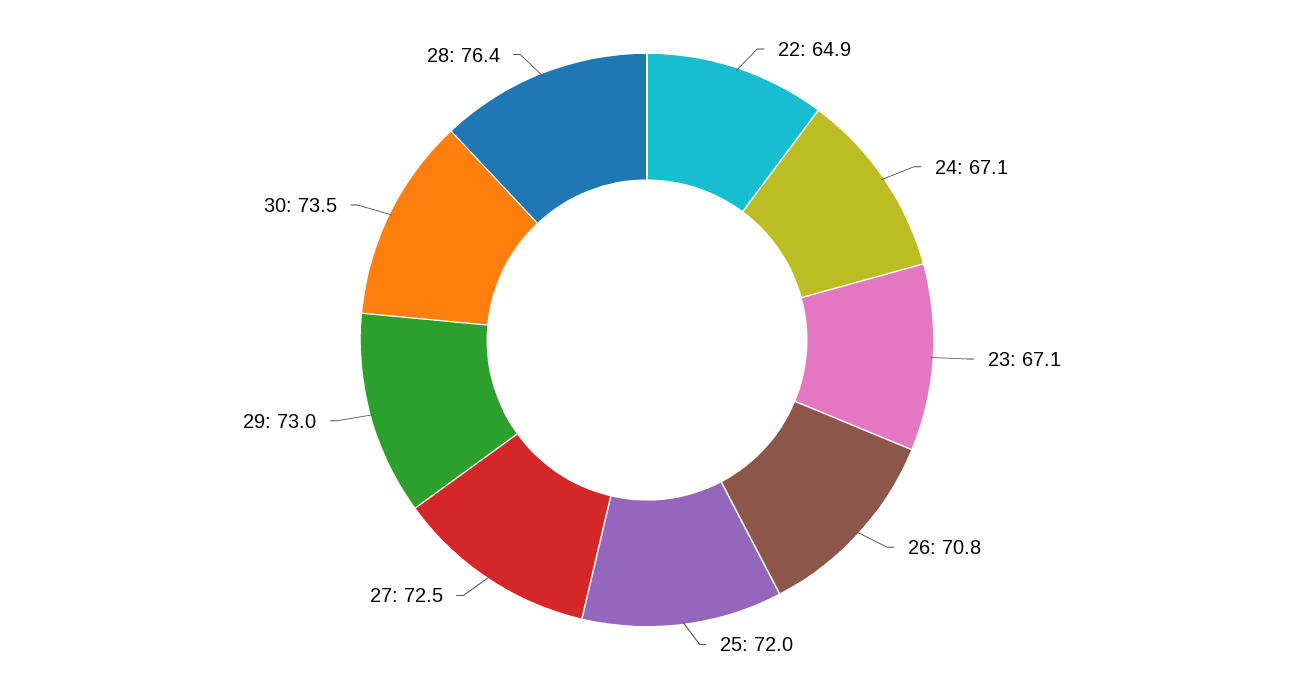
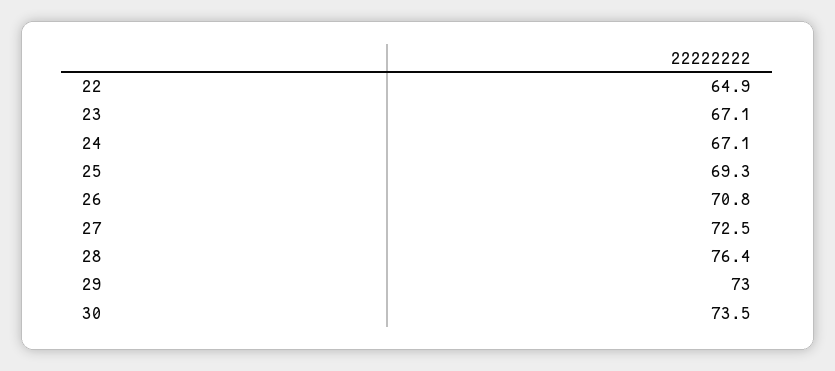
  {
    "22": 64.9,
    "24": 67.1,
    "23": 67.1,
    "26": 70.8,
-   "25": 72,
+   "25": 69.3,
    "27": 72.5,
    "29": 73,
    "30": 73.5,
    "28": 76.4
  }

